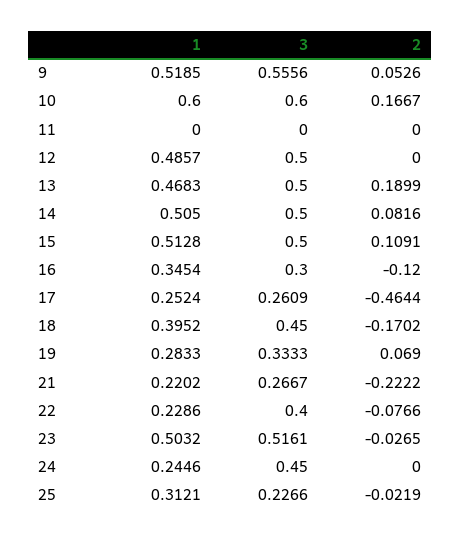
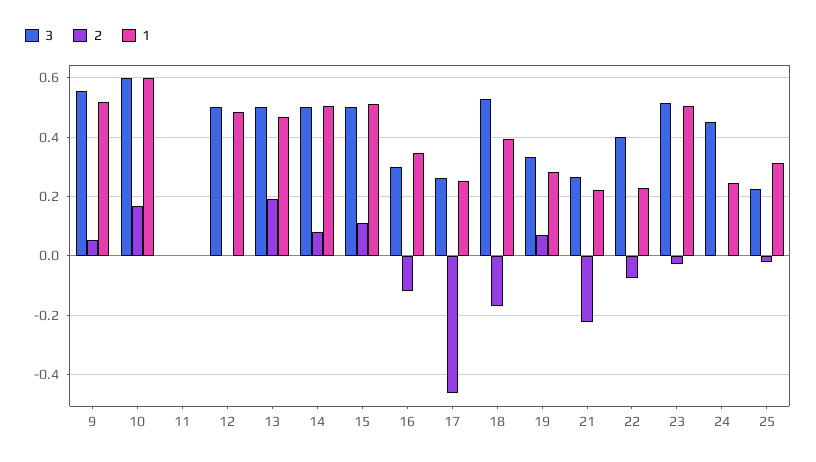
  {
    "1": {
      "9": 0.5185,
      "10": 0.6,
      "11": 0,
      "12": 0.4857,
      "13": 0.4683,
      "14": 0.505,
      "15": 0.5128,
      "16": 0.3454,
      "17": 0.2524,
      "18": 0.3952,
      "19": 0.2833,
      "21": 0.2202,
      "22": 0.2286,
      "23": 0.5032,
      "24": 0.2446,
      "25": 0.3121
    },
    "3": {
      "9": 0.5556,
      "10": 0.6,
      "11": 0,
      "12": 0.5,
      "13": 0.5,
      "14": 0.5,
      "15": 0.5,
      "16": 0.3,
      "17": 0.2609,
-     "18": 0.45,
+     "18": 0.525,
      "19": 0.3333,
      "21": 0.2667,
      "22": 0.4,
      "23": 0.5161,
      "24": 0.45,
      "25": 0.2266
    },
    "2": {
      "9": 0.0526,
      "10": 0.1667,
      "11": 0,
      "12": 0,
      "13": 0.1899,
      "14": 0.0816,
      "15": 0.1091,
      "16": -0.12,
      "17": -0.4644,
      "18": -0.1702,
      "19": 0.069,
      "21": -0.2222,
      "22": -0.0766,
      "23": -0.0265,
      "24": 0,
      "25": -0.0219
    }
  }

